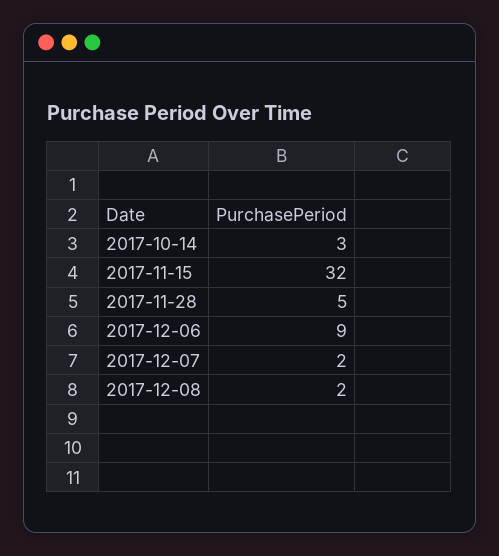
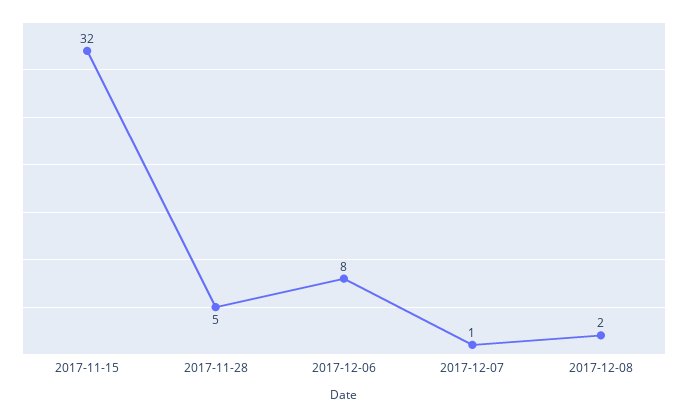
  {
-   "2017-10-14": 3,
    "2017-11-15": 32,
    "2017-11-28": 5,
-   "2017-12-06": 9,
+   "2017-12-06": 8,
-   "2017-12-07": 2,
+   "2017-12-07": 1,
    "2017-12-08": 2
  }

